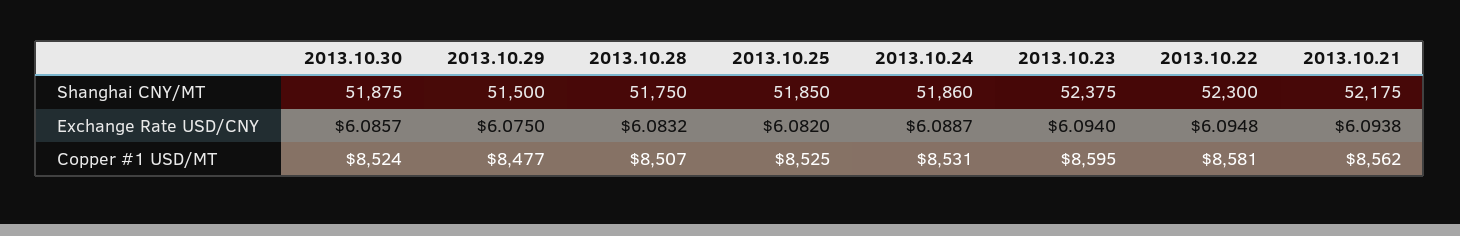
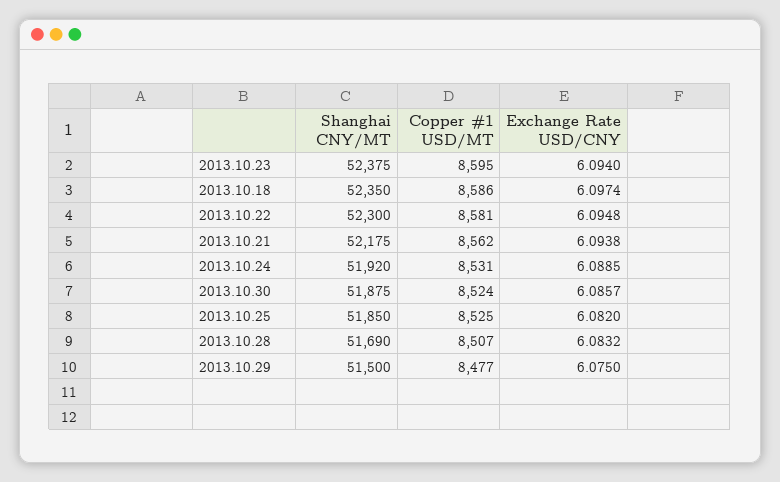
  {
    "2013.10.30": {
      "Shanghai CNY/MT": 51875,
      "Exchange Rate USD/CNY": 6.0857,
      "Copper #1 USD/MT": 8524
    },
    "2013.10.29": {
      "Shanghai CNY/MT": 51500,
      "Exchange Rate USD/CNY": 6.075,
      "Copper #1 USD/MT": 8477
    },
    "2013.10.28": {
-     "Shanghai CNY/MT": 51750,
+     "Shanghai CNY/MT": 51690,
      "Exchange Rate USD/CNY": 6.0832,
      "Copper #1 USD/MT": 8507
    },
    "2013.10.25": {
      "Shanghai CNY/MT": 51850,
      "Exchange Rate USD/CNY": 6.082,
      "Copper #1 USD/MT": 8525
    },
    "2013.10.24": {
-     "Shanghai CNY/MT": 51860,
+     "Shanghai CNY/MT": 51920,
-     "Exchange Rate USD/CNY": 6.0887,
+     "Exchange Rate USD/CNY": 6.0885,
      "Copper #1 USD/MT": 8531
    },
    "2013.10.23": {
      "Shanghai CNY/MT": 52375,
      "Exchange Rate USD/CNY": 6.094,
      "Copper #1 USD/MT": 8595
    },
    "2013.10.22": {
      "Shanghai CNY/MT": 52300,
      "Exchange Rate USD/CNY": 6.0948,
      "Copper #1 USD/MT": 8581
    },
    "2013.10.21": {
      "Shanghai CNY/MT": 52175,
      "Exchange Rate USD/CNY": 6.0938,
      "Copper #1 USD/MT": 8562
-   }
+   },
+   "2013.10.18": {
+     "Shanghai CNY/MT": 52350,
+     "Copper #1 USD/MT": 8586,
+     "Exchange Rate USD/CNY": 6.0974
+   }
  }

